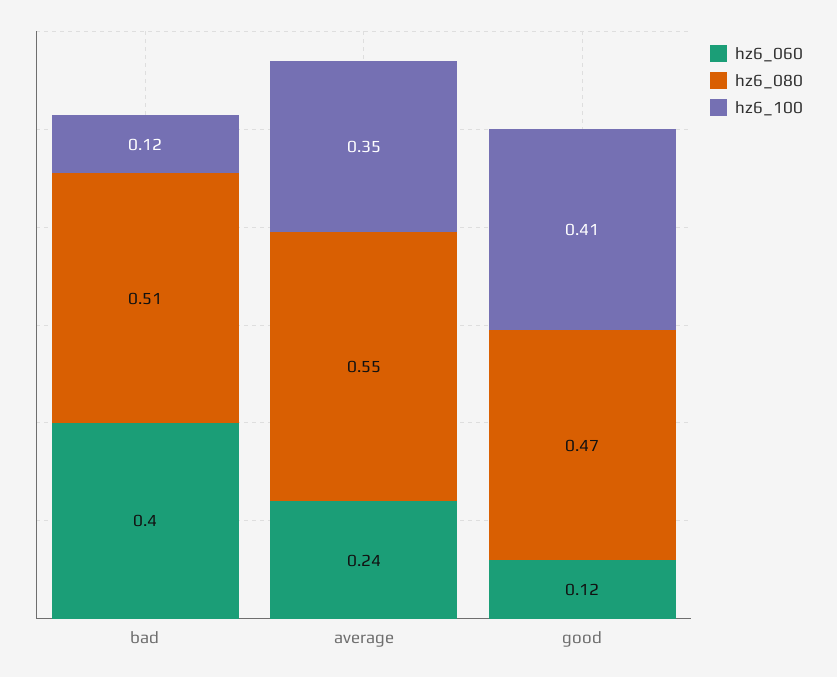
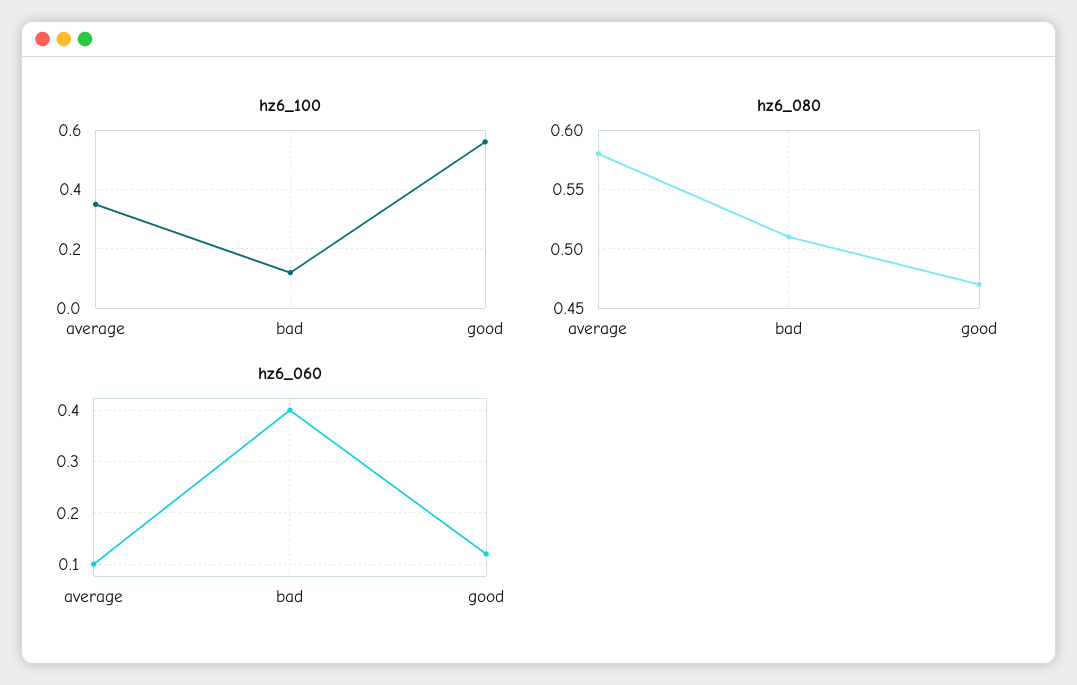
  {
    "hz6_060": {
      "bad": 0.4,
-     "average": 0.24,
+     "average": 0.1,
      "good": 0.12
    },
    "hz6_080": {
      "bad": 0.51,
-     "average": 0.55,
+     "average": 0.58,
      "good": 0.47
    },
    "hz6_100": {
      "bad": 0.12,
      "average": 0.35,
-     "good": 0.41
+     "good": 0.55
    }
  }

